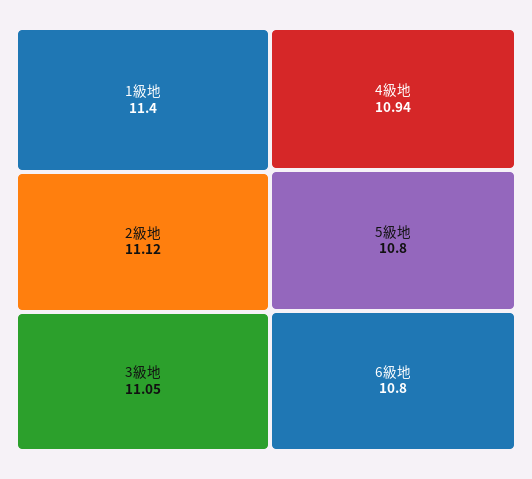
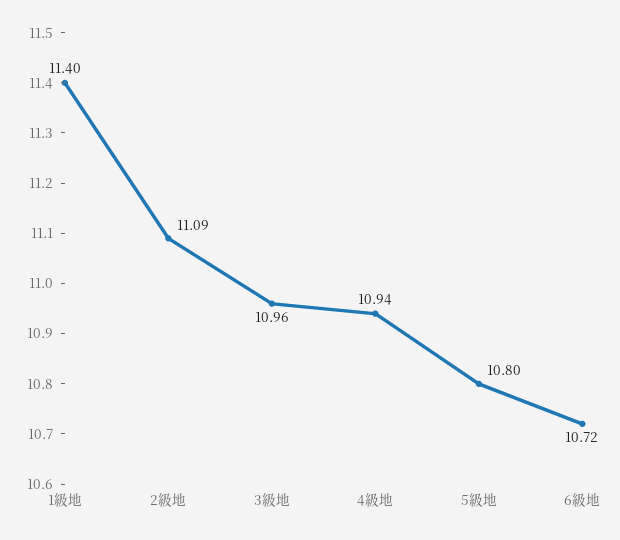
  {
    "1級地": 11.4,
-   "2級地": 11.12,
+   "2級地": 11.09,
-   "3級地": 11.05,
+   "3級地": 10.96,
    "4級地": 10.94,
    "5級地": 10.8,
-   "6級地": 10.8
+   "6級地": 10.72
  }

